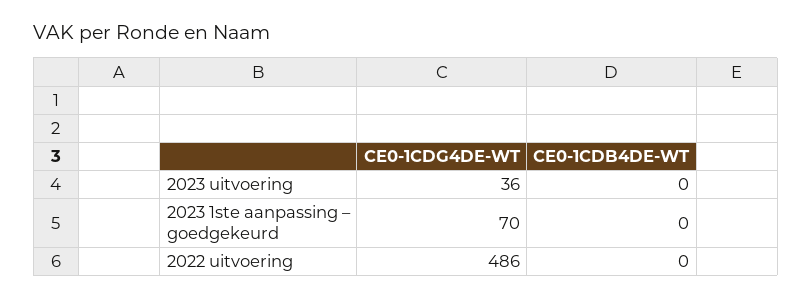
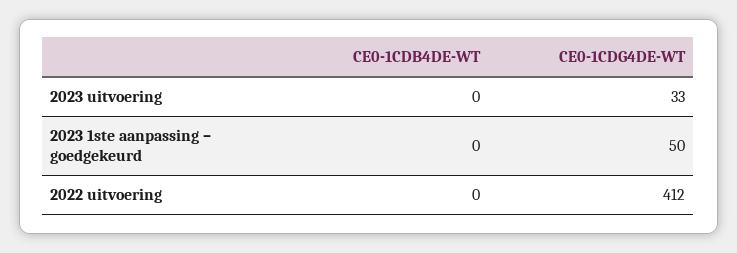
  {
    "CE0-1CDG4DE-WT": {
-     "2023 uitvoering": 36,
+     "2023 uitvoering": 33,
-     "2023 1ste aanpassing – goedgekeurd": 70,
+     "2023 1ste aanpassing – goedgekeurd": 50,
-     "2022 uitvoering": 486
+     "2022 uitvoering": 412
    },
    "CE0-1CDB4DE-WT": {
      "2023 uitvoering": 0,
      "2023 1ste aanpassing – goedgekeurd": 0,
      "2022 uitvoering": 0
    }
  }

